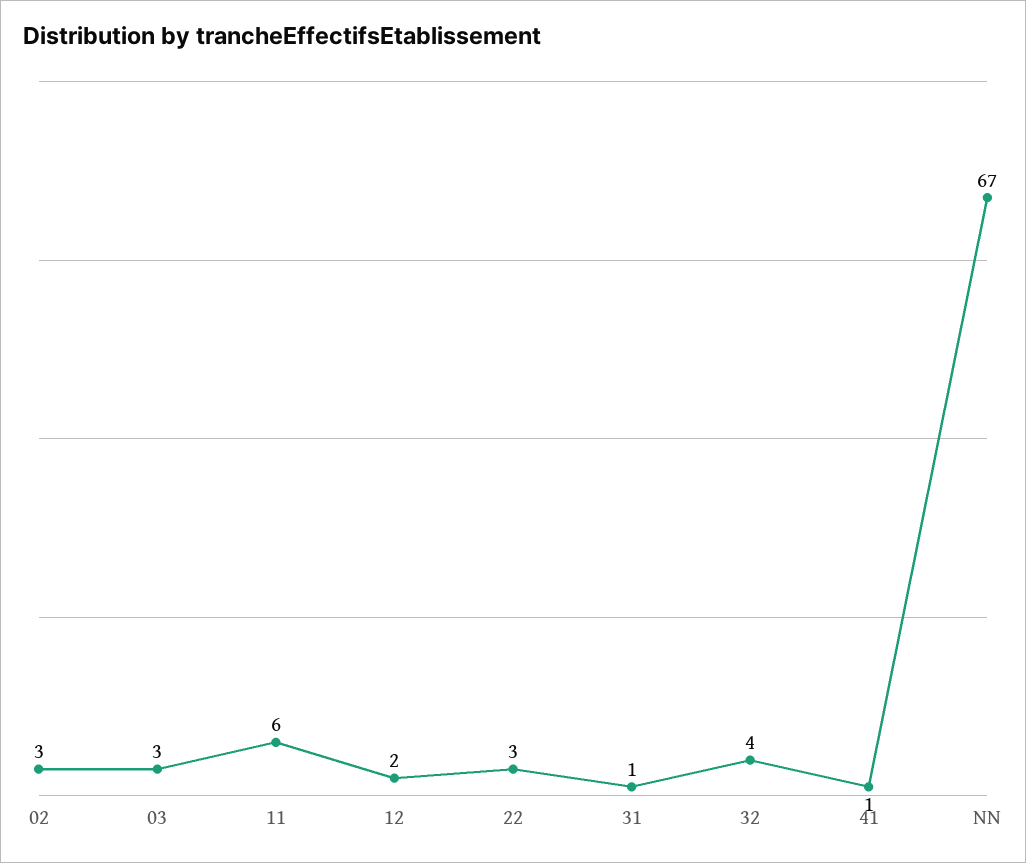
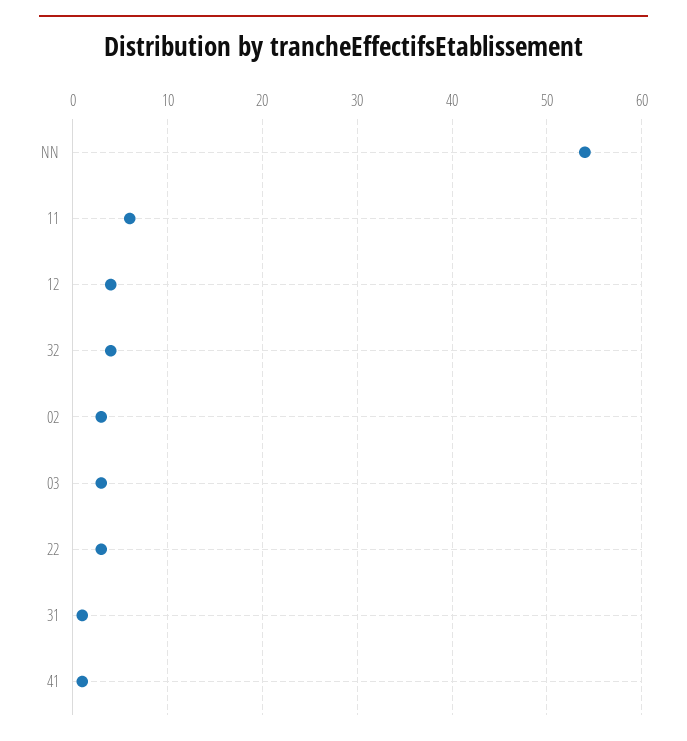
  {
    "02": 3,
    "03": 3,
    "11": 6,
-   "12": 2,
+   "12": 4,
    "22": 3,
    "31": 1,
    "32": 4,
    "41": 1,
-   "NN": 67
+   "NN": 54
  }

